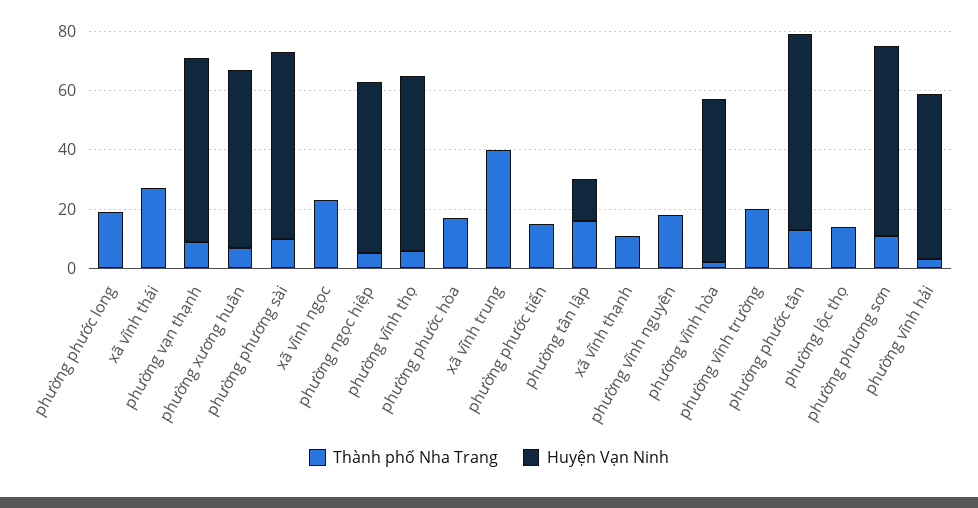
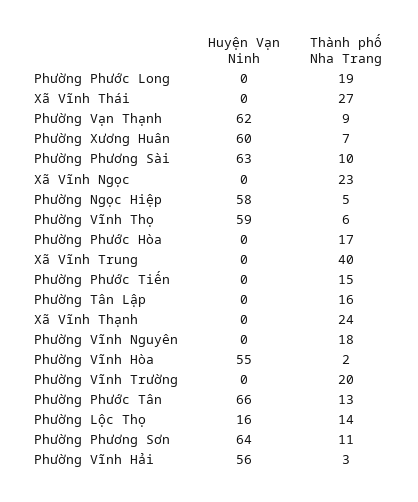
  {
    "Thành phố Nha Trang": {
      "phường phước long": 19,
      "xã vĩnh thái": 27,
      "phường vạn thạnh": 9,
      "phường xương huân": 7,
      "phường phương sài": 10,
      "xã vĩnh ngọc": 23,
      "phường ngọc hiệp": 5,
      "phường vĩnh thọ": 6,
      "phường phước hòa": 17,
      "xã vĩnh trung": 40,
      "phường phước tiến": 15,
      "phường tân lập": 16,
-     "xã vĩnh thạnh": 10,
+     "xã vĩnh thạnh": 24,
      "phường vĩnh nguyên": 18,
      "phường vĩnh hòa": 2,
      "phường vĩnh trường": 20,
      "phường phước tân": 13,
      "phường lộc thọ": 14,
      "phường phương sơn": 11,
      "phường vĩnh hải": 3
    },
    "Huyện Vạn Ninh": {
      "phường phước long": 0,
      "xã vĩnh thái": 0,
      "phường vạn thạnh": 62,
      "phường xương huân": 60,
      "phường phương sài": 63,
      "xã vĩnh ngọc": 0,
      "phường ngọc hiệp": 58,
      "phường vĩnh thọ": 59,
      "phường phước hòa": 0,
      "xã vĩnh trung": 0,
      "phường phước tiến": 0,
-     "phường tân lập": 15,
+     "phường tân lập": 0,
      "xã vĩnh thạnh": 0,
      "phường vĩnh nguyên": 0,
      "phường vĩnh hòa": 55,
      "phường vĩnh trường": 0,
      "phường phước tân": 66,
-     "phường lộc thọ": 0,
+     "phường lộc thọ": 16,
      "phường phương sơn": 64,
      "phường vĩnh hải": 56
    }
  }

